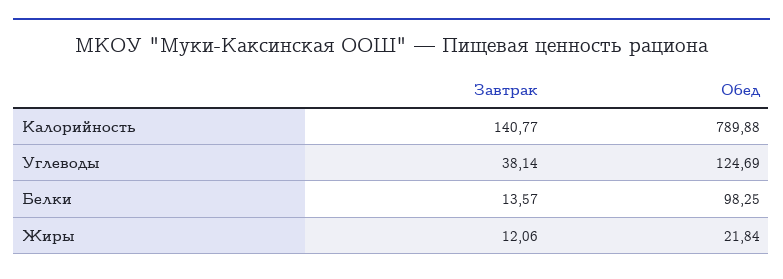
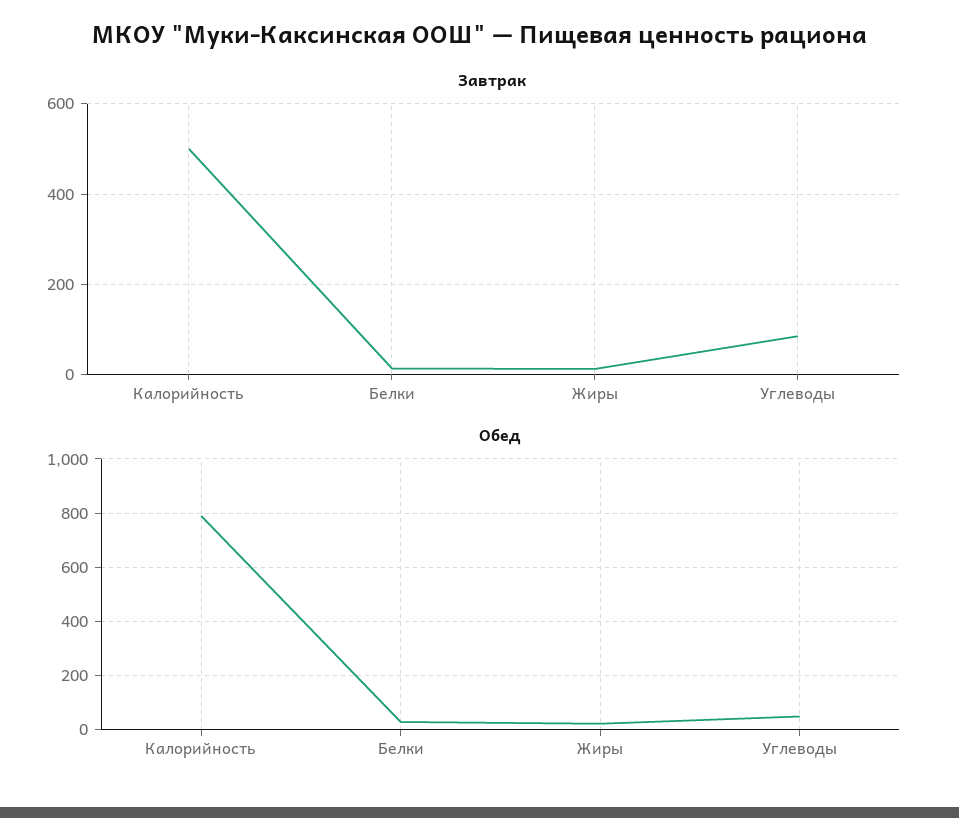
  {
    "Завтрак": {
-     "Калорийность": 140.77,
+     "Калорийность": 500,
-     "Углеводы": 38.14,
+     "Углеводы": 80,
      "Белки": 13.57,
      "Жиры": 12.06
    },
    "Обед": {
      "Калорийность": 789.88,
-     "Углеводы": 124.69,
+     "Углеводы": 50,
-     "Белки": 98.25,
+     "Белки": 25,
      "Жиры": 21.84
    }
  }

